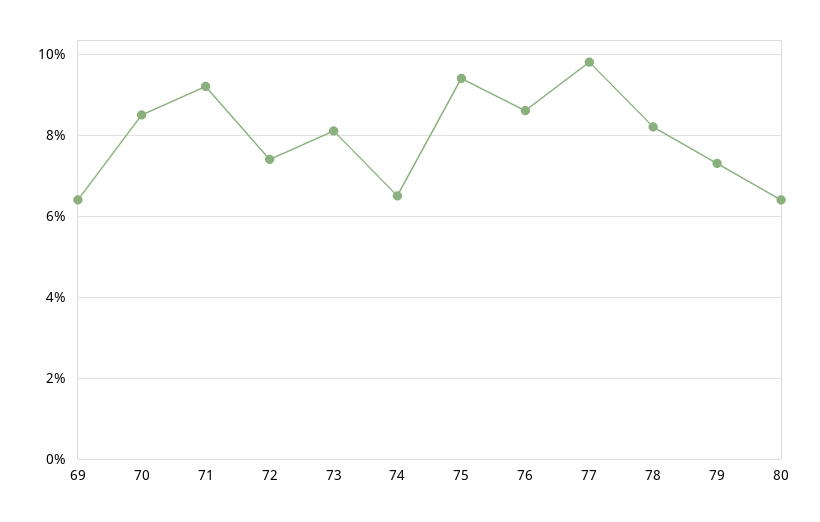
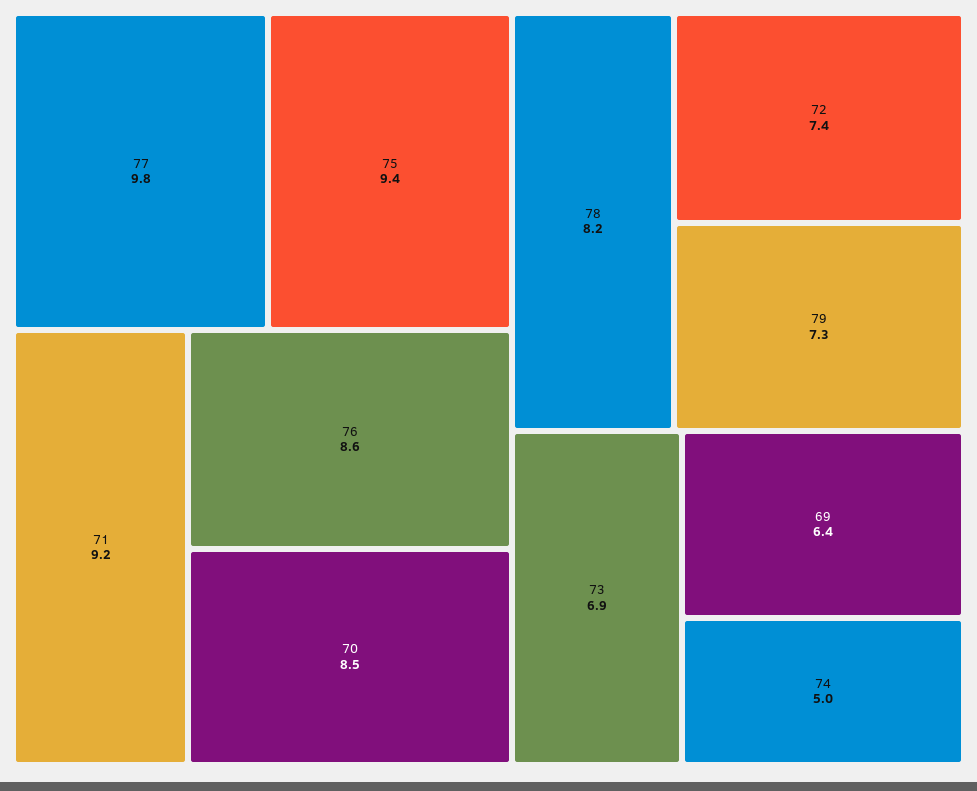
  {
    "69": 6.4,
    "70": 8.5,
    "71": 9.2,
    "72": 7.4,
-   "73": 8,
+   "73": 6.9,
-   "74": 6.5,
+   "74": 5,
    "75": 9.4,
    "76": 8.6,
    "77": 9.8,
    "78": 8.2,
-   "79": 7.3,
+   "79": 7.3
-   "80": 6.5
  }

